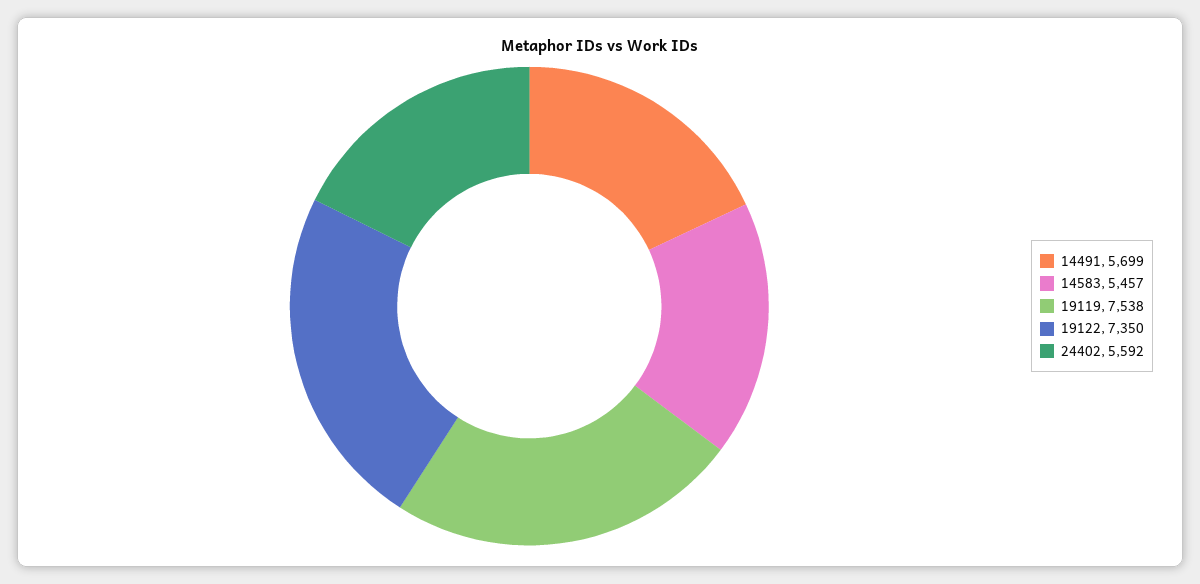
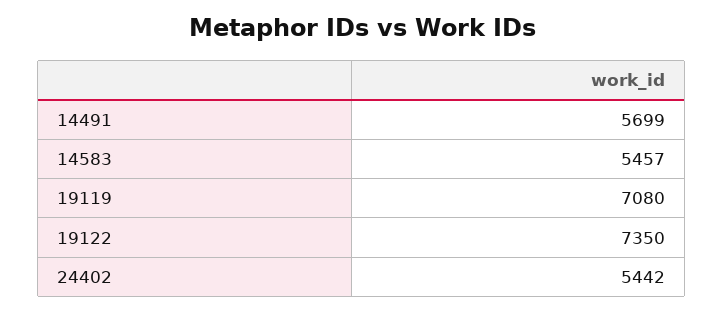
  {
    "14491": 5699,
    "14583": 5457,
-   "19119": 7538,
+   "19119": 7080,
    "19122": 7350,
-   "24402": 5592
+   "24402": 5442
  }

